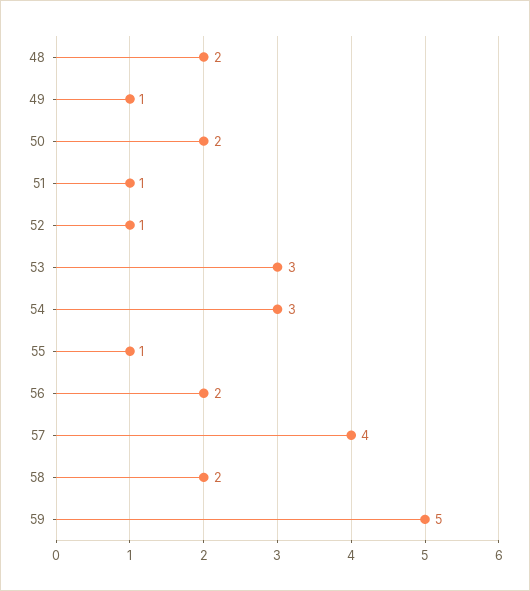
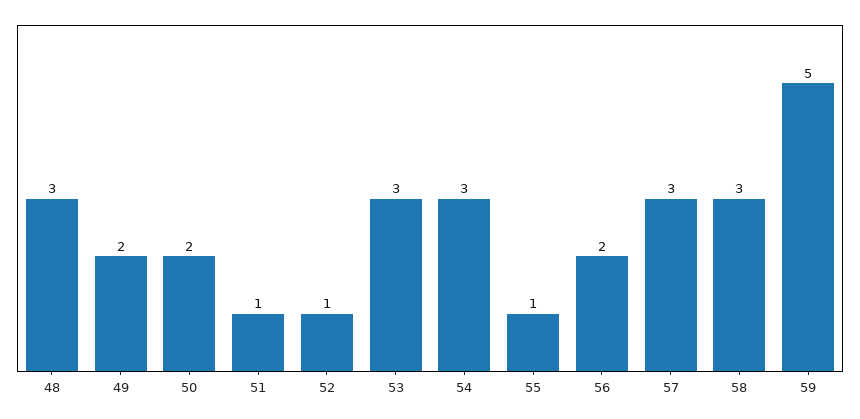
  {
-   "48": 2,
+   "48": 3,
-   "49": 1,
+   "49": 2,
    "50": 2,
    "51": 1,
    "52": 1,
    "53": 3,
    "54": 3,
    "55": 1,
    "56": 2,
-   "57": 4,
+   "57": 3,
-   "58": 2,
+   "58": 3,
    "59": 5
  }

